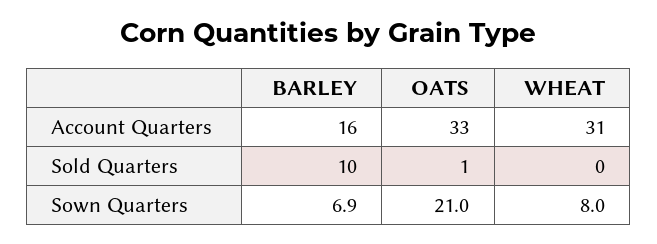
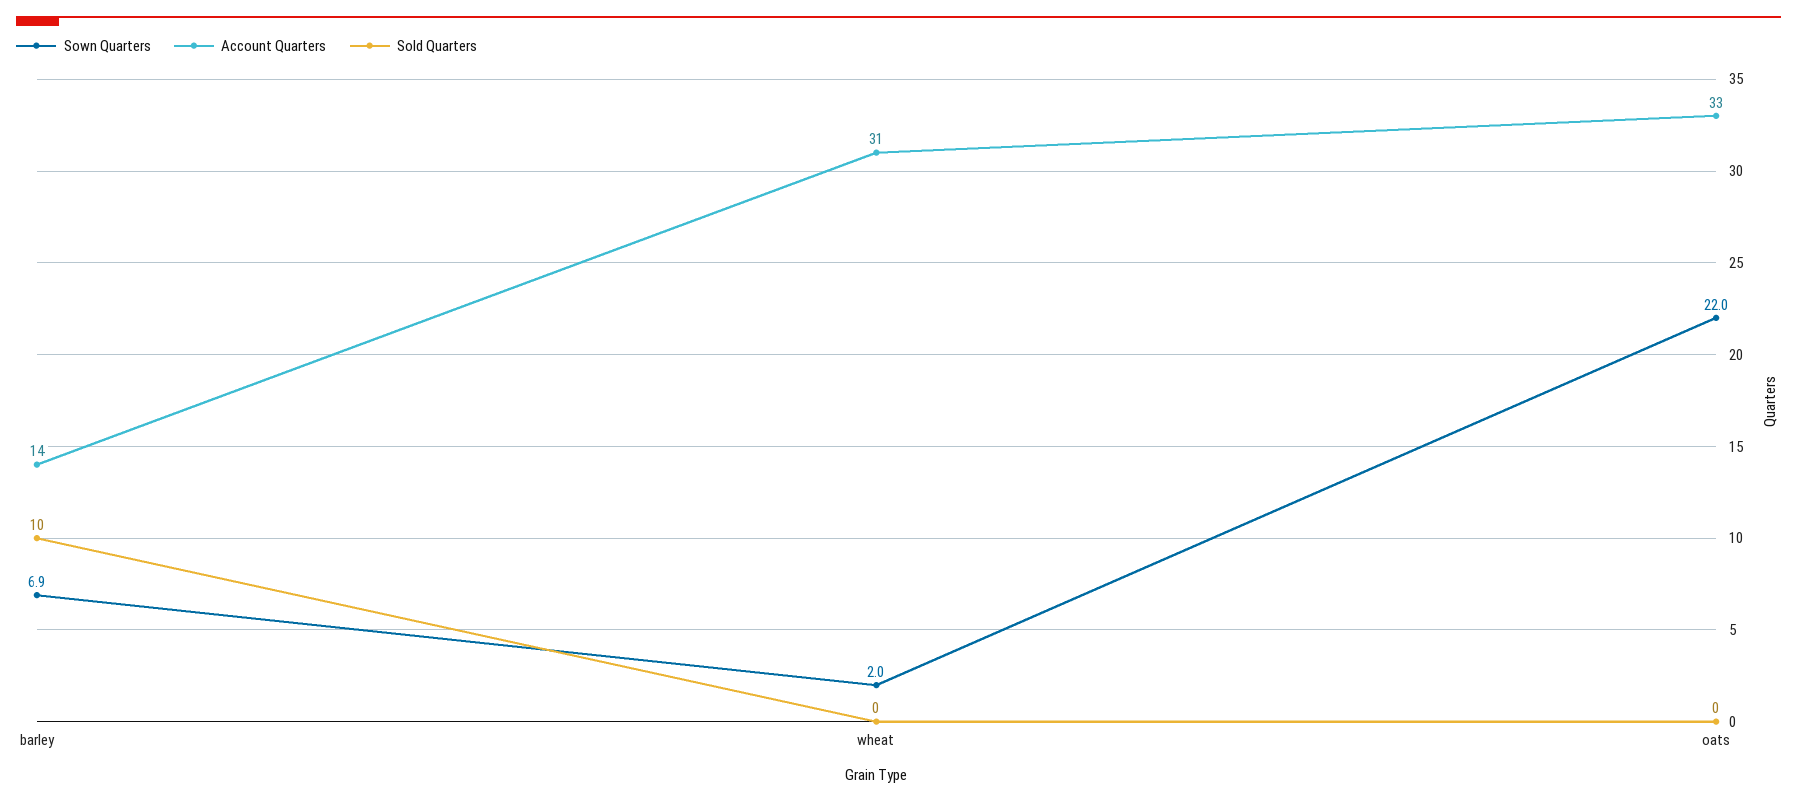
  {
    "Account Quarters": {
-     "BARLEY": 16,
+     "BARLEY": 14,
      "OATS": 33,
      "WHEAT": 31
    },
    "Sold Quarters": {
      "BARLEY": 10,
-     "OATS": 1,
+     "OATS": 0,
      "WHEAT": 0
    },
    "Sown Quarters": {
      "BARLEY": 6.9,
-     "OATS": 21,
+     "OATS": 22,
-     "WHEAT": 8
+     "WHEAT": 2
    }
  }

